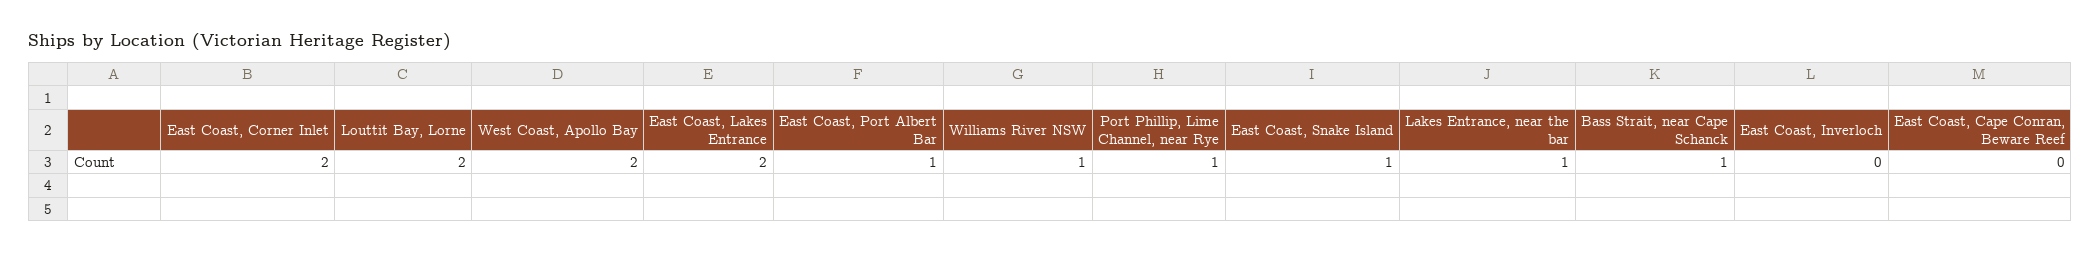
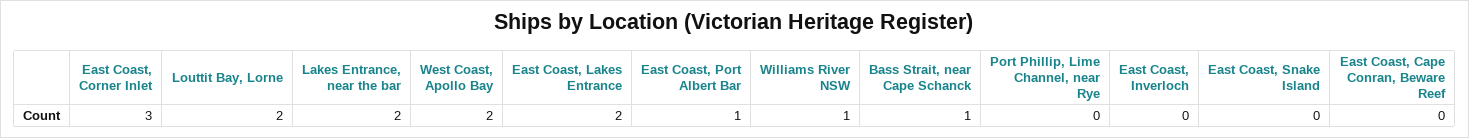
  {
-   "East Coast, Corner Inlet": 2,
+   "East Coast, Corner Inlet": 3,
    "Louttit Bay, Lorne": 2,
    "West Coast, Apollo Bay": 2,
    "East Coast, Lakes Entrance": 2,
    "East Coast, Port Albert Bar": 1,
    "Williams River NSW": 1,
-   "Port Phillip, Lime Channel, near Rye": 1,
+   "Port Phillip, Lime Channel, near Rye": 0,
-   "East Coast, Snake Island": 1,
+   "East Coast, Snake Island": 0,
-   "Lakes Entrance, near the bar": 1,
+   "Lakes Entrance, near the bar": 2,
    "Bass Strait, near Cape Schanck": 1,
    "East Coast, Inverloch": 0,
    "East Coast, Cape Conran, Beware Reef": 0
  }

